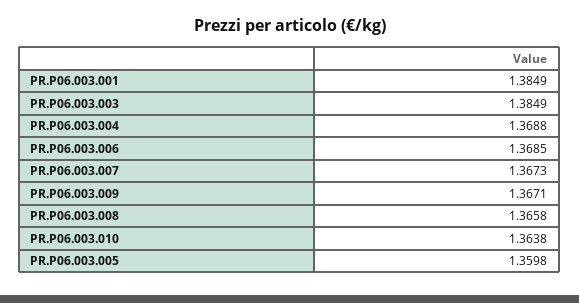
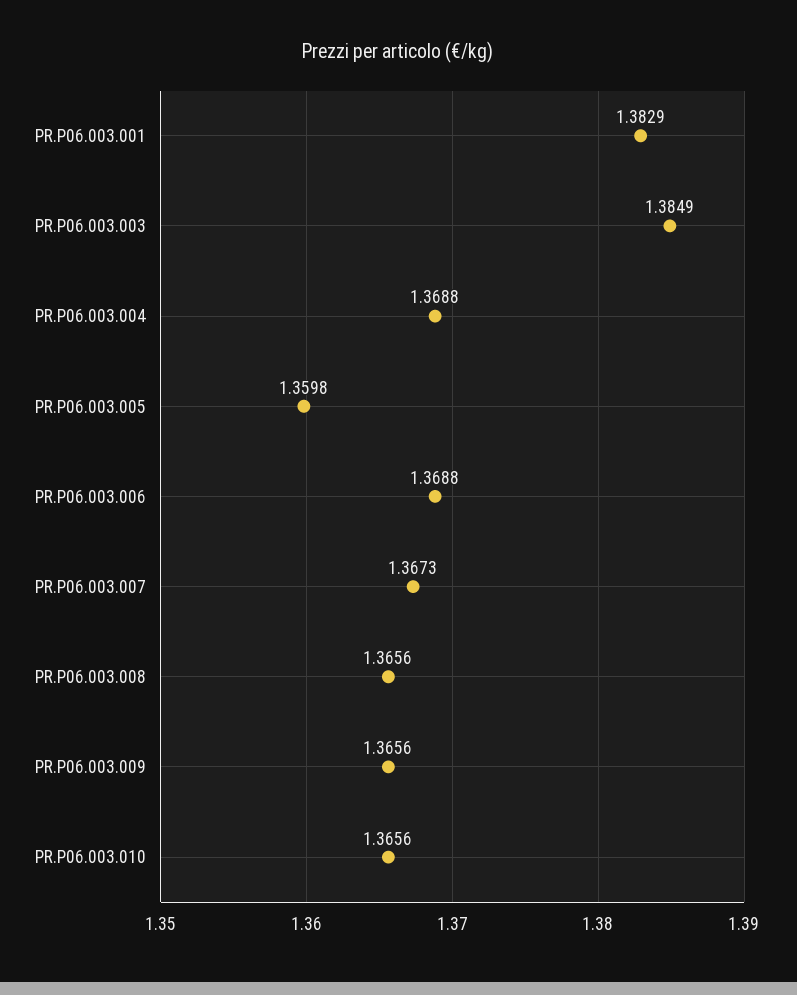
  {
-   "PR.P06.003.001": 1.3849,
+   "PR.P06.003.001": 1.3829,
    "PR.P06.003.003": 1.3849,
    "PR.P06.003.004": 1.3688,
-   "PR.P06.003.006": 1.3685,
+   "PR.P06.003.006": 1.3688,
    "PR.P06.003.007": 1.3673,
-   "PR.P06.003.009": 1.3671,
+   "PR.P06.003.009": 1.3656,
-   "PR.P06.003.008": 1.3658,
+   "PR.P06.003.008": 1.3656,
-   "PR.P06.003.010": 1.3638,
+   "PR.P06.003.010": 1.3656,
    "PR.P06.003.005": 1.3598
  }

